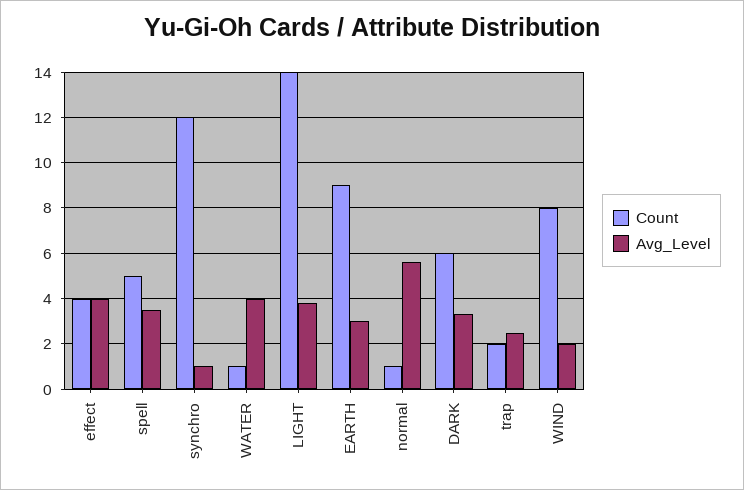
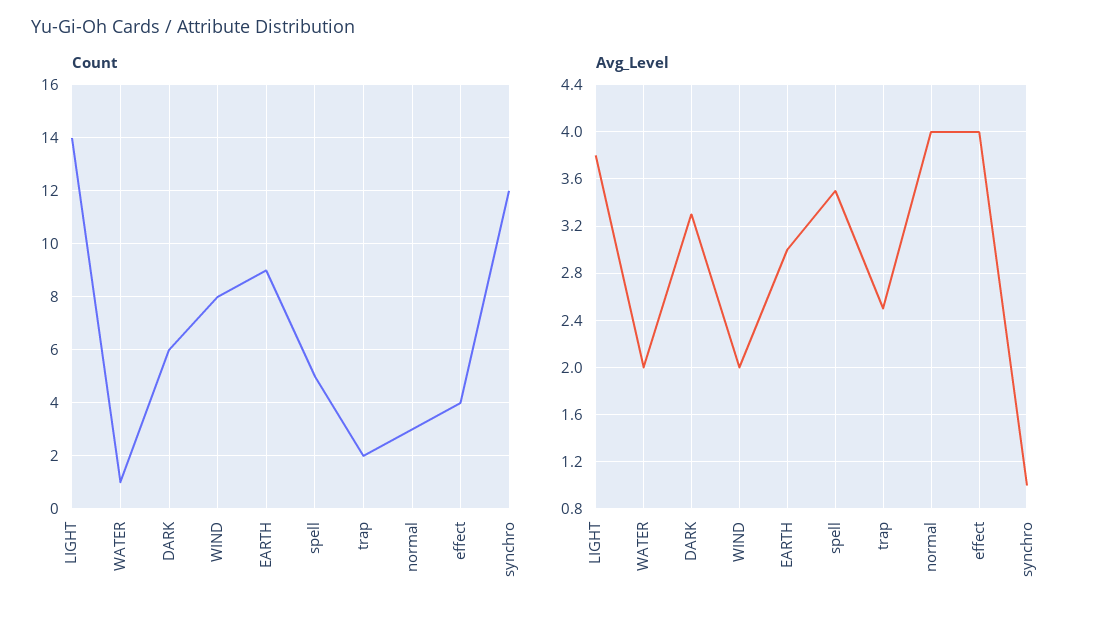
  {
    "Count": {
      "effect": 4,
      "spell": 5,
      "synchro": 12,
      "WATER": 1,
      "LIGHT": 14,
      "EARTH": 9,
-     "normal": 1,
+     "normal": 3,
      "DARK": 6,
      "trap": 2,
      "WIND": 8
    },
    "Avg_Level": {
      "effect": 4,
      "spell": 3.5,
      "synchro": 1,
-     "WATER": 4,
+     "WATER": 2,
      "LIGHT": 3.8,
      "EARTH": 3,
-     "normal": 5.5,
+     "normal": 4,
      "DARK": 3.3,
      "trap": 2.5,
      "WIND": 2
    }
  }

